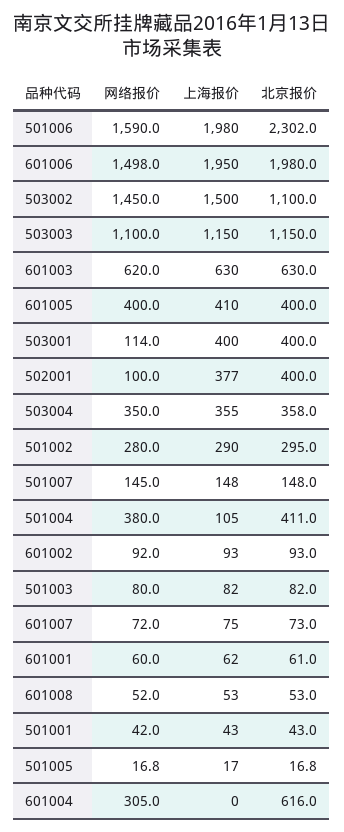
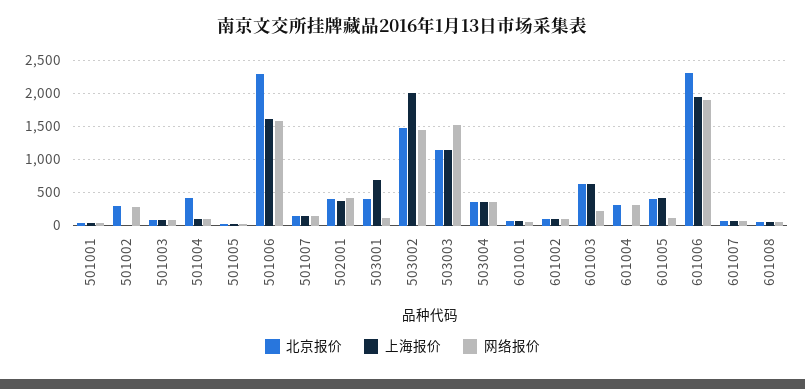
  {
    "网络报价": {
      "501006": 1590,
-     "601006": 1498,
+     "601006": 1900,
      "503002": 1450,
-     "503003": 1100,
+     "503003": 1500,
-     "601003": 620,
+     "601003": 200,
-     "601005": 400,
+     "601005": 100,
      "503001": 114,
-     "502001": 100,
+     "502001": 400,
      "503004": 350,
      "501002": 280,
      "501007": 145,
-     "501004": 380,
+     "501004": 100,
      "601002": 92,
      "501003": 80,
      "601007": 72,
      "601001": 60,
      "601008": 52,
      "501001": 42,
      "501005": 16.8,
      "601004": 305
    },
    "上海报价": {
-     "501006": 1980,
+     "501006": 1600,
      "601006": 1950,
-     "503002": 1500,
+     "503002": 2000,
      "503003": 1150,
      "601003": 630,
      "601005": 410,
-     "503001": 400,
+     "503001": 700,
      "502001": 377,
      "503004": 355,
-     "501002": 290,
+     "501002": 0,
      "501007": 148,
      "501004": 105,
      "601002": 93,
      "501003": 82,
      "601007": 75,
      "601001": 62,
      "601008": 53,
      "501001": 43,
      "501005": 17,
      "601004": 0
    },
    "北京报价": {
      "501006": 2302,
-     "601006": 1980,
+     "601006": 2300,
-     "503002": 1100,
+     "503002": 1500,
      "503003": 1150,
      "601003": 630,
      "601005": 400,
      "503001": 400,
      "502001": 400,
      "503004": 358,
      "501002": 295,
      "501007": 148,
      "501004": 411,
      "601002": 93,
      "501003": 82,
      "601007": 73,
      "601001": 61,
      "601008": 53,
      "501001": 43,
      "501005": 16.8,
-     "601004": 616
+     "601004": 300
    }
  }

